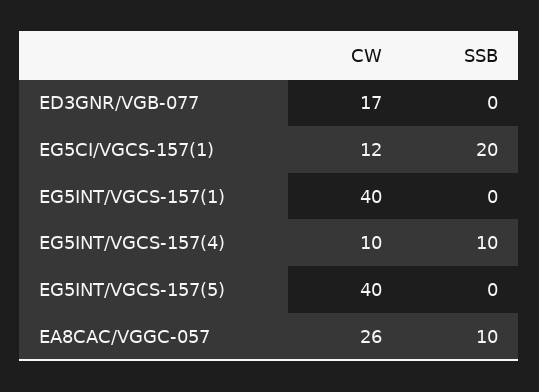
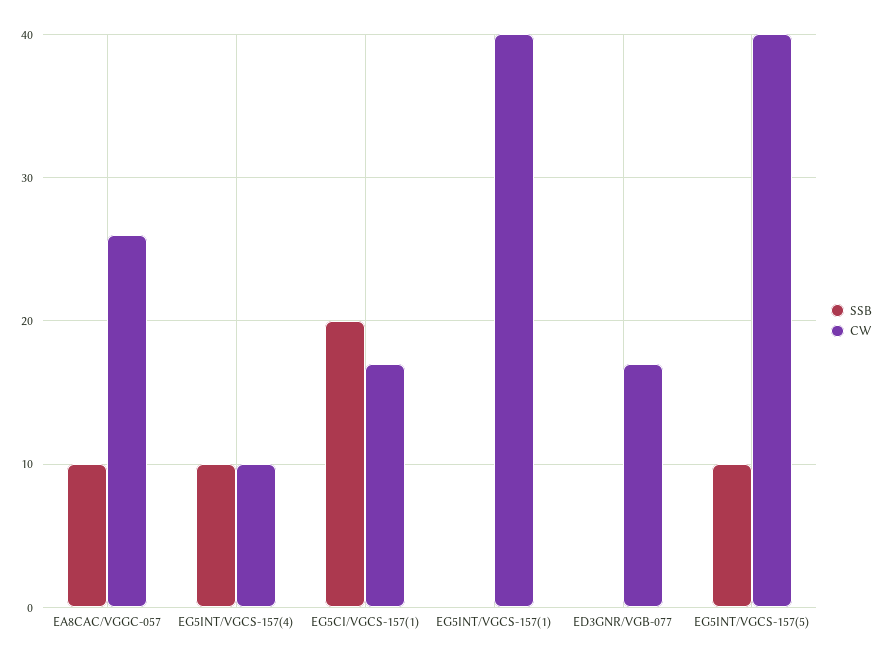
  {
    "CW": {
      "ED3GNR/VGB-077": 17,
-     "EG5CI/VGCS-157(1)": 12,
+     "EG5CI/VGCS-157(1)": 17,
      "EG5INT/VGCS-157(1)": 40,
      "EG5INT/VGCS-157(4)": 10,
      "EG5INT/VGCS-157(5)": 40,
      "EA8CAC/VGGC-057": 26
    },
    "SSB": {
      "ED3GNR/VGB-077": 0,
      "EG5CI/VGCS-157(1)": 20,
      "EG5INT/VGCS-157(1)": 0,
      "EG5INT/VGCS-157(4)": 10,
-     "EG5INT/VGCS-157(5)": 0,
+     "EG5INT/VGCS-157(5)": 10,
      "EA8CAC/VGGC-057": 10
    }
  }

